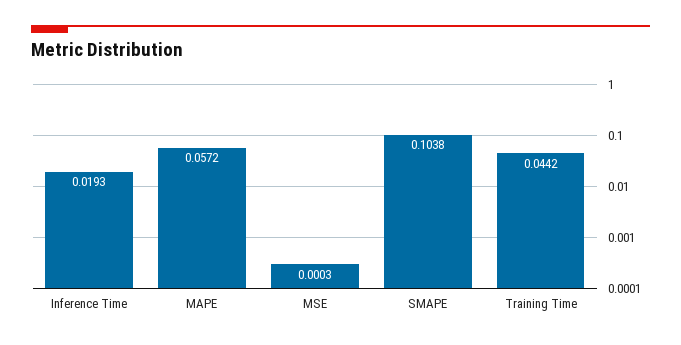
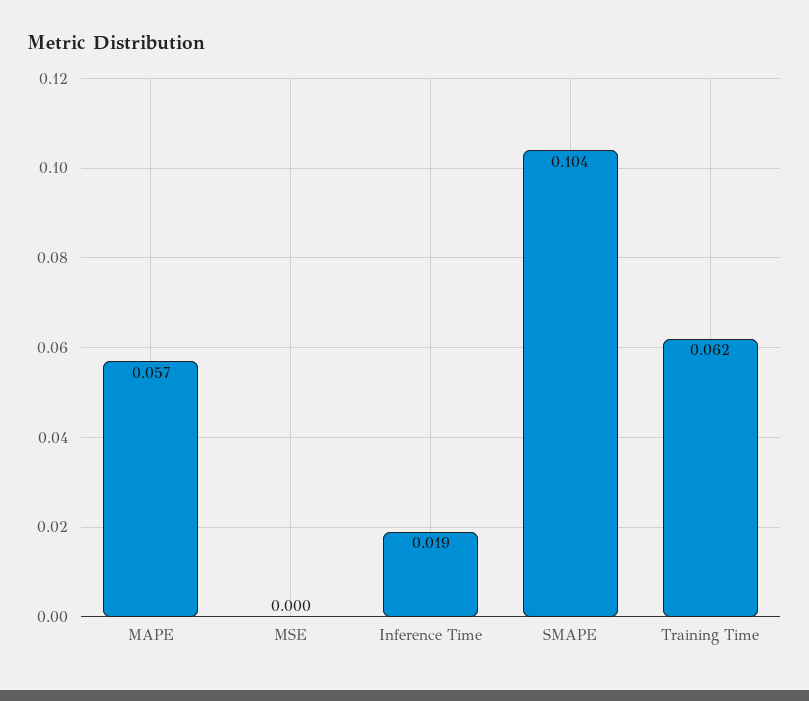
  {
    "Inference Time": 0.0193,
    "MAPE": 0.0572,
    "MSE": 0.0003,
    "SMAPE": 0.1038,
-   "Training Time": 0.0442
+   "Training Time": 0.062
  }

